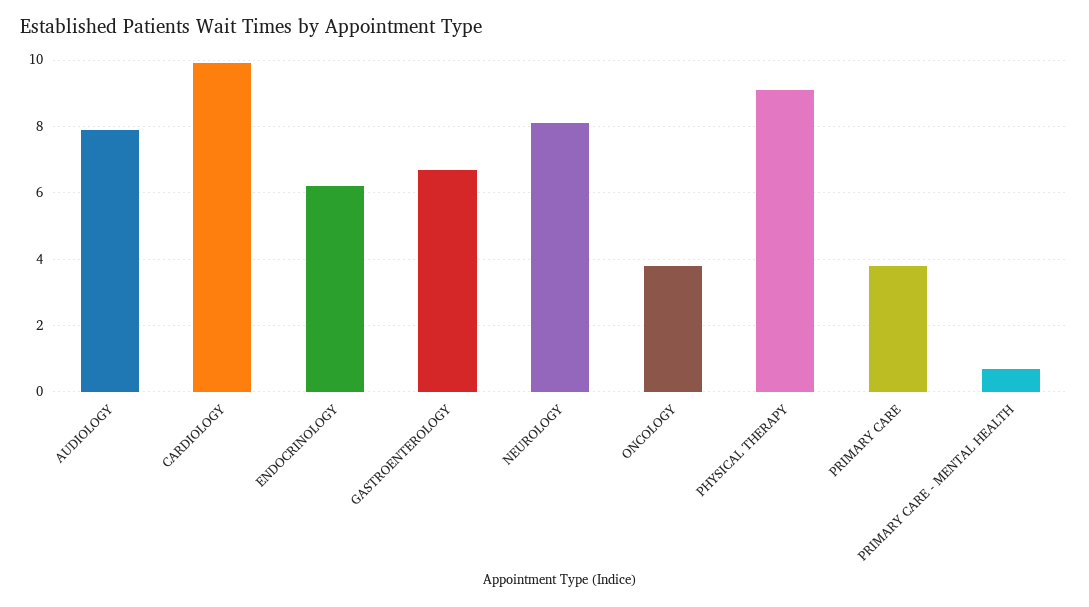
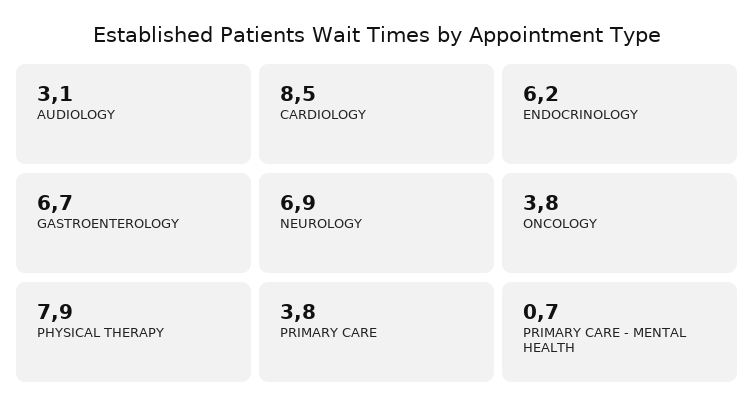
  {
-   "AUDIOLOGY": 8,
+   "AUDIOLOGY": 3.1,
-   "CARDIOLOGY": 10,
+   "CARDIOLOGY": 8.5,
    "ENDOCRINOLOGY": 6.2,
    "GASTROENTEROLOGY": 6.7,
-   "NEUROLOGY": 8,
+   "NEUROLOGY": 6.9,
    "ONCOLOGY": 3.8,
-   "PHYSICAL THERAPY": 9,
+   "PHYSICAL THERAPY": 7.9,
    "PRIMARY CARE": 3.8,
    "PRIMARY CARE - MENTAL HEALTH": 0.7
  }

